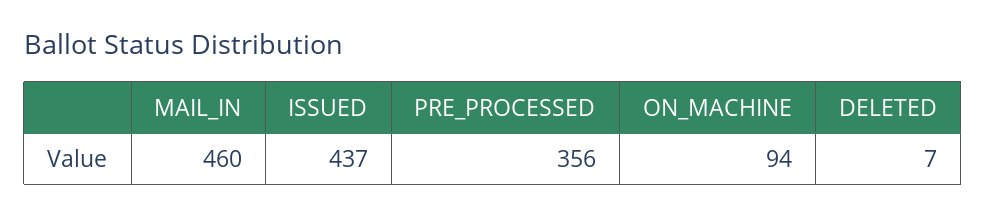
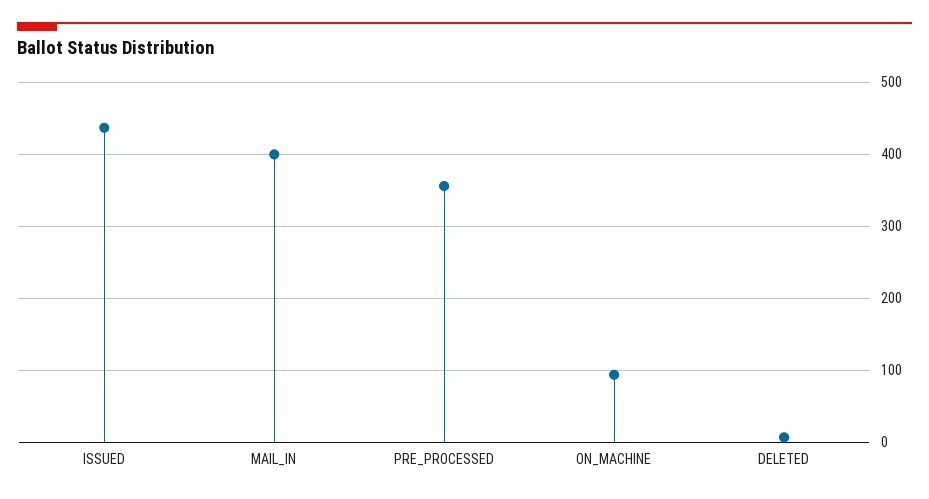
  {
-   "MAIL_IN": 460,
+   "MAIL_IN": 400,
    "ISSUED": 437,
    "PRE_PROCESSED": 356,
    "ON_MACHINE": 94,
    "DELETED": 7
  }

